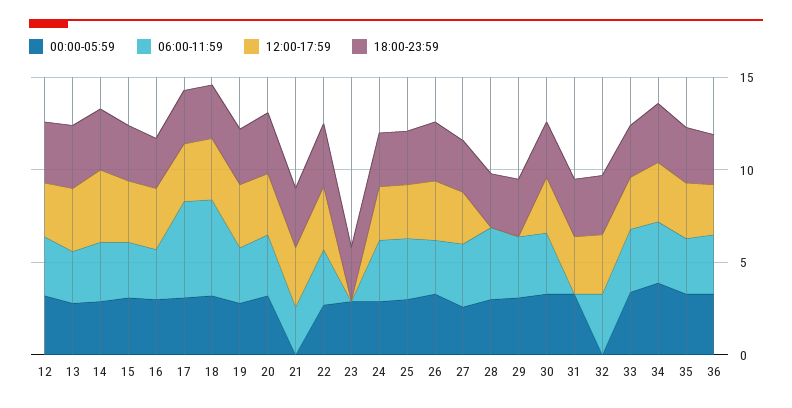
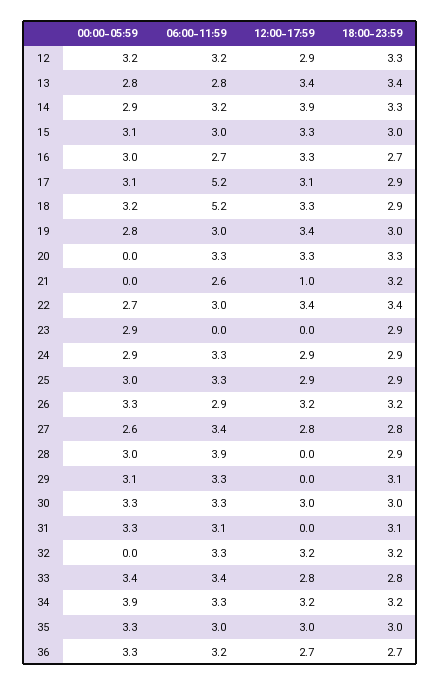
  {
    "00:00-05:59": {
      "12": 3.2,
      "13": 2.8,
      "14": 2.9,
      "15": 3.1,
      "16": 3,
      "17": 3.1,
      "18": 3.2,
      "19": 2.8,
-     "20": 3,
+     "20": 0,
      "21": 0,
      "22": 2.7,
      "23": 2.9,
      "24": 2.9,
      "25": 3,
      "26": 3.3,
      "27": 2.6,
      "28": 3,
      "29": 3.1,
      "30": 3.3,
      "31": 3.3,
      "32": 0,
      "33": 3.4,
      "34": 3.9,
      "35": 3.3,
      "36": 3.3
    },
    "06:00-11:59": {
      "12": 3.2,
      "13": 2.8,
      "14": 3.2,
      "15": 3,
      "16": 2.7,
      "17": 5.2,
      "18": 5.2,
      "19": 3,
      "20": 3.3,
      "21": 2.6,
      "22": 3,
      "23": 0,
      "24": 3.3,
      "25": 3.3,
      "26": 2.9,
      "27": 3.4,
      "28": 3.9,
      "29": 3.3,
      "30": 3.3,
-     "31": 0,
+     "31": 3.1,
      "32": 3.3,
      "33": 3.4,
      "34": 3.3,
      "35": 3,
      "36": 3.2
    },
    "12:00-17:59": {
      "12": 2.9,
      "13": 3.4,
      "14": 3.9,
      "15": 3.3,
      "16": 3.3,
      "17": 3.1,
      "18": 3.3,
      "19": 3.4,
      "20": 3.3,
-     "21": 3,
+     "21": 1,
      "22": 3.4,
      "23": 0,
      "24": 2.9,
      "25": 2.9,
      "26": 3.2,
      "27": 2.8,
      "28": 0,
      "29": 0,
      "30": 3,
-     "31": 3,
+     "31": 0,
      "32": 3.2,
      "33": 2.8,
      "34": 3.2,
      "35": 3,
      "36": 2.7
    },
    "18:00-23:59": {
      "12": 3.3,
      "13": 3.4,
      "14": 3.3,
      "15": 3,
      "16": 2.7,
      "17": 2.9,
      "18": 2.9,
      "19": 3,
      "20": 3.3,
      "21": 3.2,
      "22": 3.4,
      "23": 2.9,
      "24": 2.9,
      "25": 2.9,
      "26": 3.2,
      "27": 2.8,
      "28": 2.9,
      "29": 3.1,
      "30": 3,
      "31": 3.1,
      "32": 3.2,
      "33": 2.8,
      "34": 3.2,
      "35": 3,
      "36": 2.7
    }
  }

